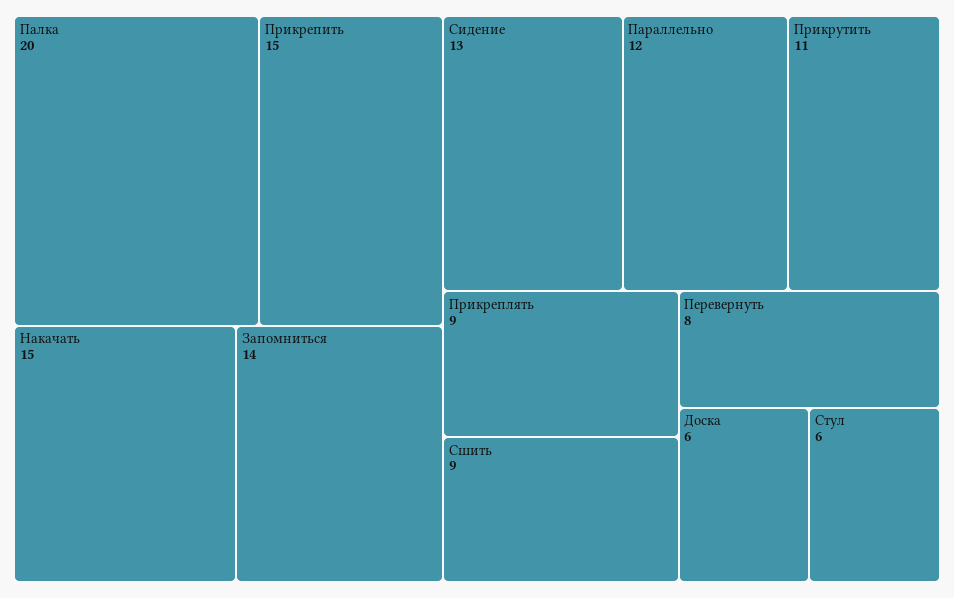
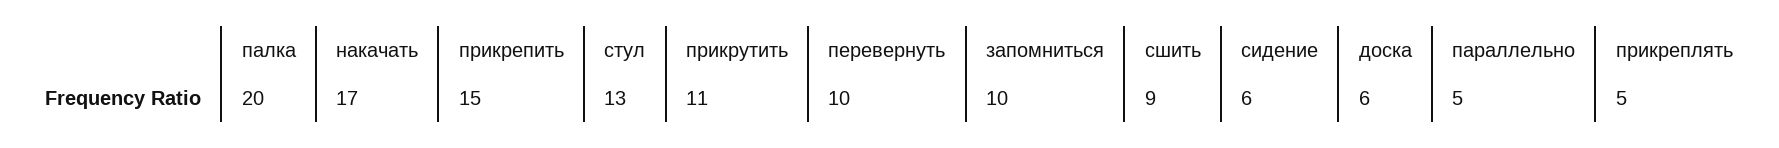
  {
    "Палка": 20,
    "Прикрепить": 15,
-   "Накачать": 15,
+   "Накачать": 17,
-   "Запомниться": 14,
+   "Запомниться": 10,
-   "Сидение": 13,
+   "Сидение": 6,
-   "Параллельно": 12,
+   "Параллельно": 5,
    "Прикрутить": 11,
-   "Прикреплять": 9,
+   "Прикреплять": 5,
    "Сшить": 9,
-   "Перевернуть": 8,
+   "Перевернуть": 10,
    "Доска": 6,
-   "Стул": 6
+   "Стул": 13
  }

